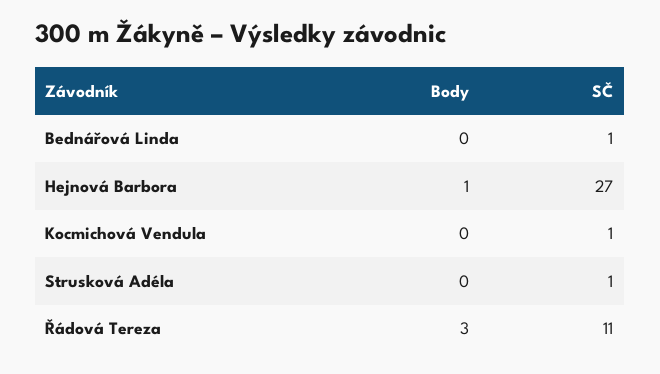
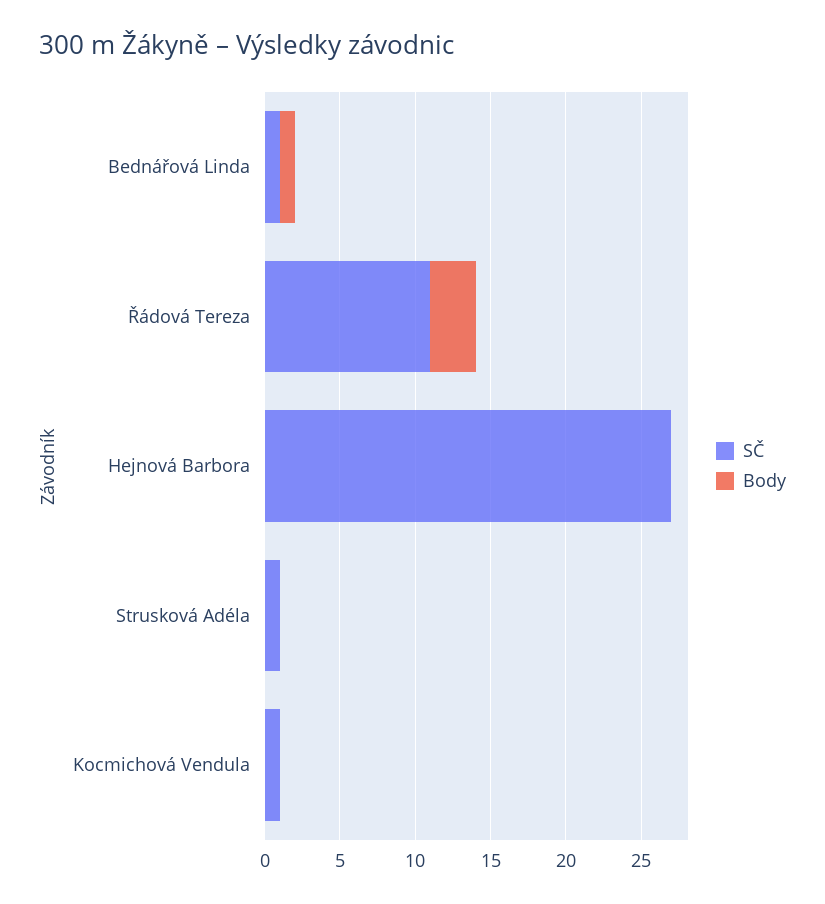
  {
    "Body": {
-     "Bednářová Linda": 0,
+     "Bednářová Linda": 1,
-     "Hejnová Barbora": 1,
+     "Hejnová Barbora": 0,
      "Kocmichová Vendula": 0,
      "Strusková Adéla": 0,
      "Řádová Tereza": 3
    },
    "SČ": {
      "Bednářová Linda": 1,
      "Hejnová Barbora": 27,
      "Kocmichová Vendula": 1,
      "Strusková Adéla": 1,
      "Řádová Tereza": 11
    }
  }

